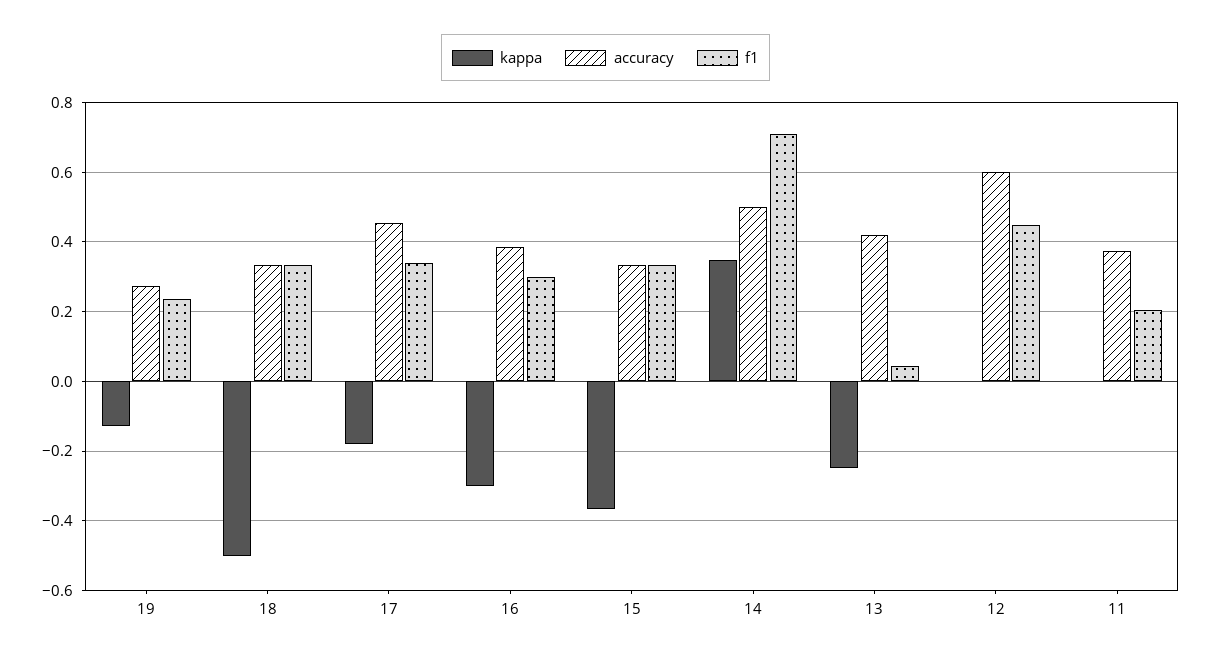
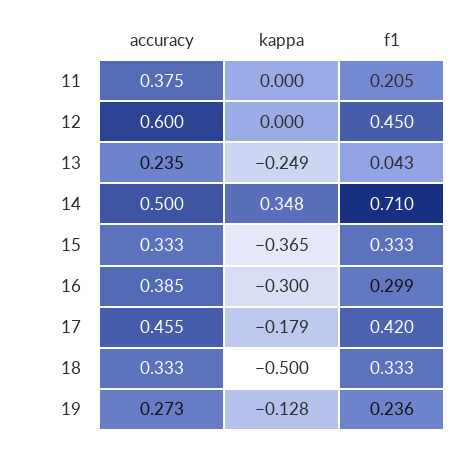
  {
    "kappa": {
      "19": -0.128,
      "18": -0.5,
      "17": -0.179,
      "16": -0.3,
      "15": -0.365,
      "14": 0.348,
      "13": -0.249,
      "12": 0,
      "11": 0
    },
    "accuracy": {
      "19": 0.273,
      "18": 0.333,
      "17": 0.455,
      "16": 0.385,
      "15": 0.333,
      "14": 0.5,
-     "13": 0.42,
+     "13": 0.235,
      "12": 0.6,
      "11": 0.375
    },
    "f1": {
      "19": 0.236,
      "18": 0.333,
-     "17": 0.34,
+     "17": 0.42,
      "16": 0.299,
      "15": 0.333,
      "14": 0.71,
      "13": 0.043,
      "12": 0.45,
      "11": 0.205
    }
  }

